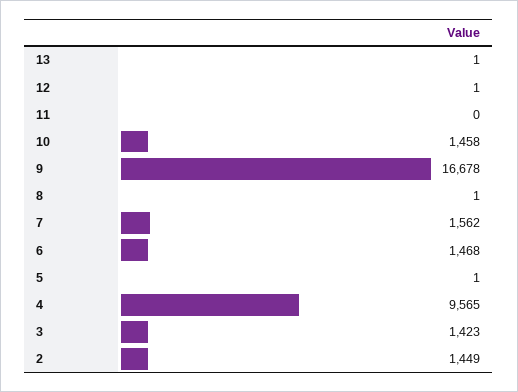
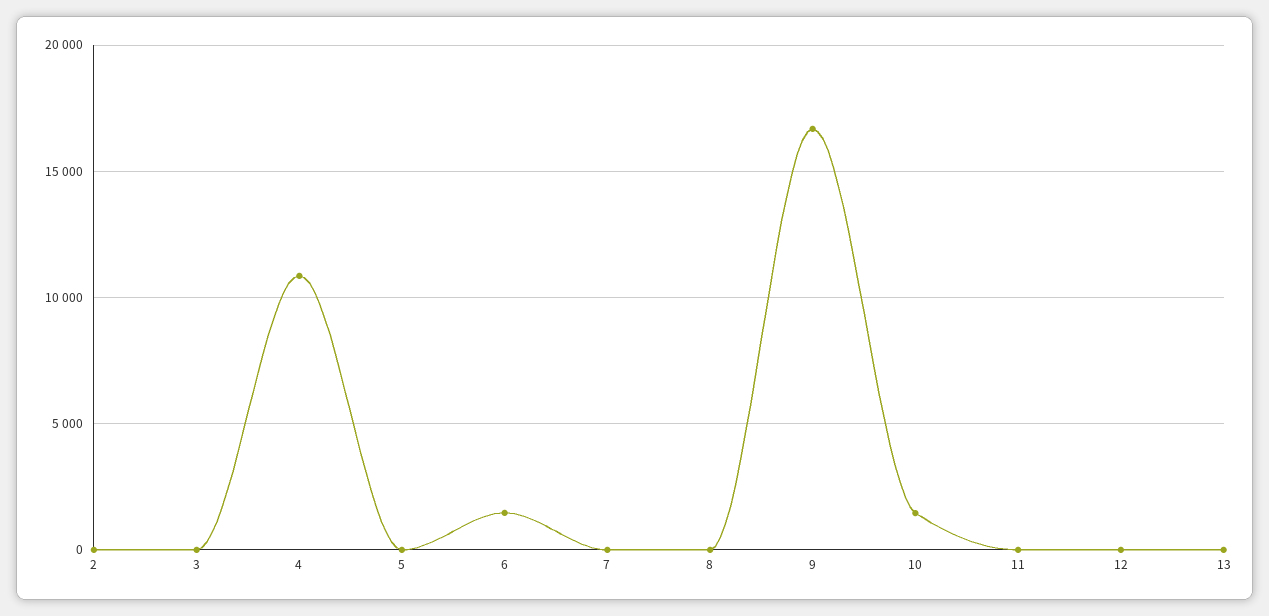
  {
    "13": 1,
    "12": 1,
    "11": 0,
    "10": 1458,
    "9": 16678,
    "8": 1,
-   "7": 1562,
+   "7": 0,
    "6": 1468,
    "5": 1,
-   "4": 9565,
+   "4": 11000,
-   "3": 1423,
+   "3": 0,
-   "2": 1449
+   "2": 0
  }

